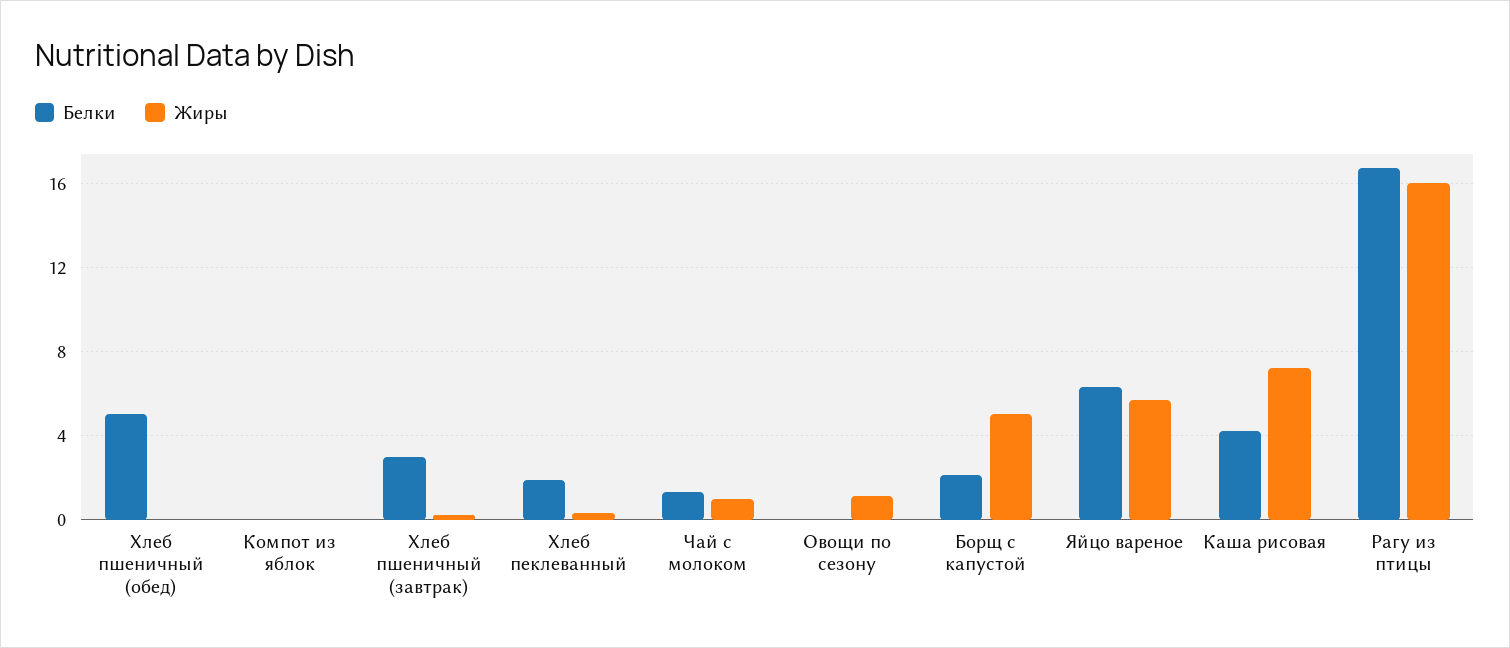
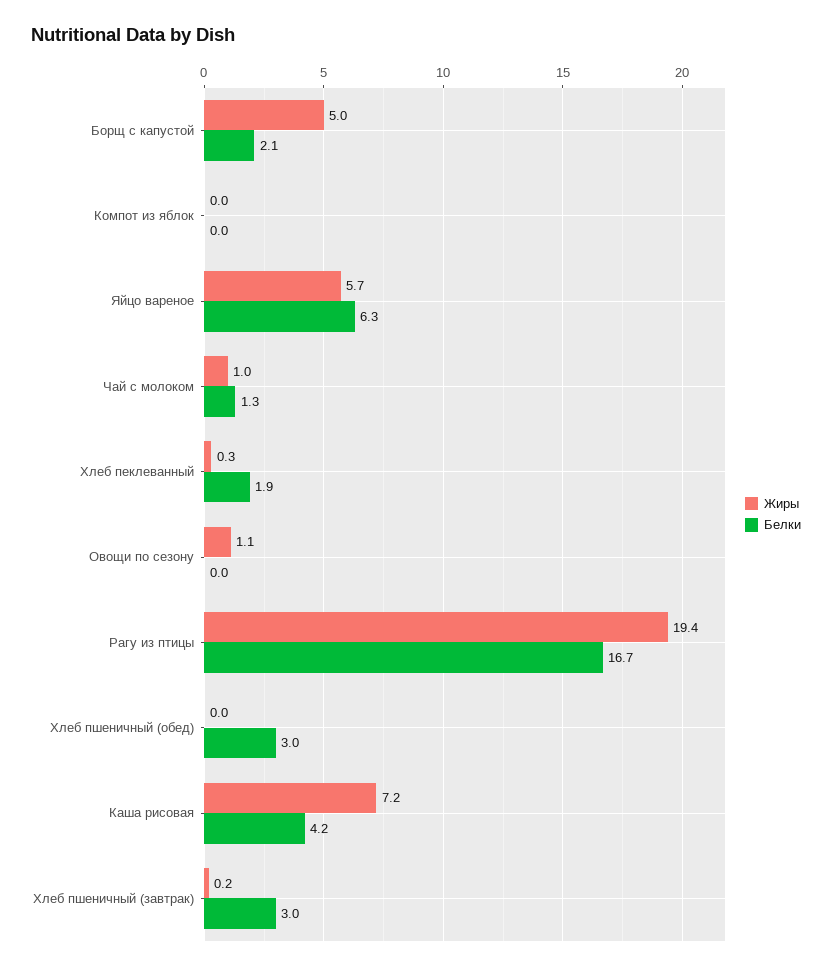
  {
    "Белки": {
-     "Хлеб пшеничный (обед)": 5,
+     "Хлеб пшеничный (обед)": 3,
      "Компот из яблок": 0,
      "Хлеб пшеничный (завтрак)": 3,
      "Хлеб пеклеванный": 1.9,
      "Чай с молоком": 1.3,
      "Овощи по сезону": 0,
      "Борщ с капустой": 2.1,
      "Яйцо вареное": 6.3,
      "Каша рисовая": 4.2,
      "Рагу из птицы": 16.7
    },
    "Жиры": {
      "Хлеб пшеничный (обед)": 0,
      "Компот из яблок": 0,
      "Хлеб пшеничный (завтрак)": 0.2,
      "Хлеб пеклеванный": 0.3,
      "Чай с молоком": 1,
      "Овощи по сезону": 1.1,
      "Борщ с капустой": 5,
      "Яйцо вареное": 5.7,
      "Каша рисовая": 7.2,
-     "Рагу из птицы": 16
+     "Рагу из птицы": 19.4
    }
  }

